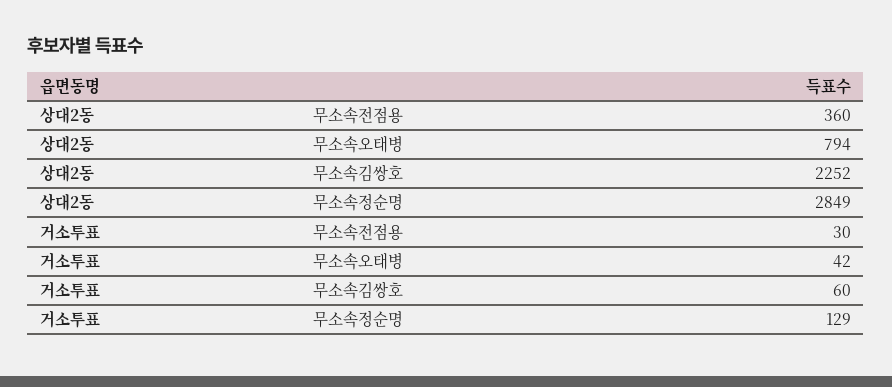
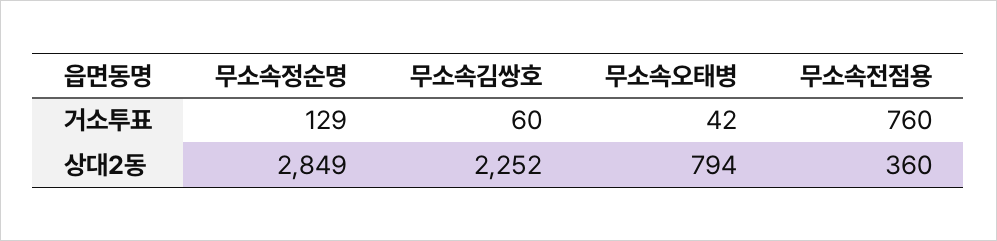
  {
    "상대2동": {
      "무소속전점용": 360,
      "무소속오태병": 794,
      "무소속김쌍호": 2252,
      "무소속정순명": 2849
    },
    "거소투표": {
-     "무소속전점용": 30,
+     "무소속전점용": 760,
      "무소속오태병": 42,
      "무소속김쌍호": 60,
      "무소속정순명": 129
    }
  }

